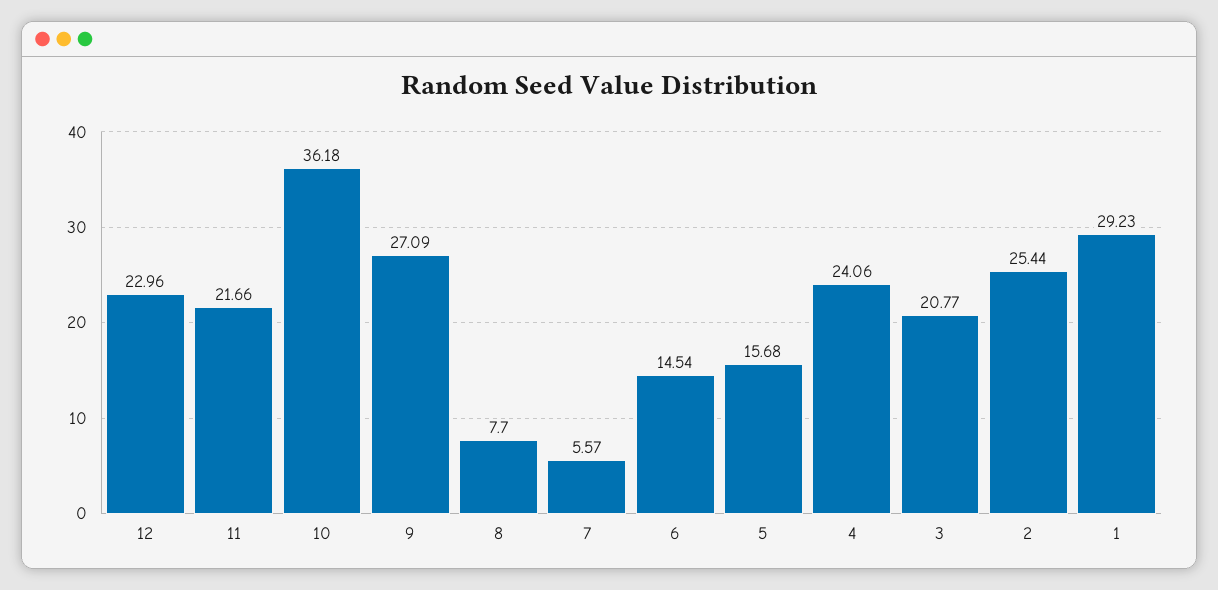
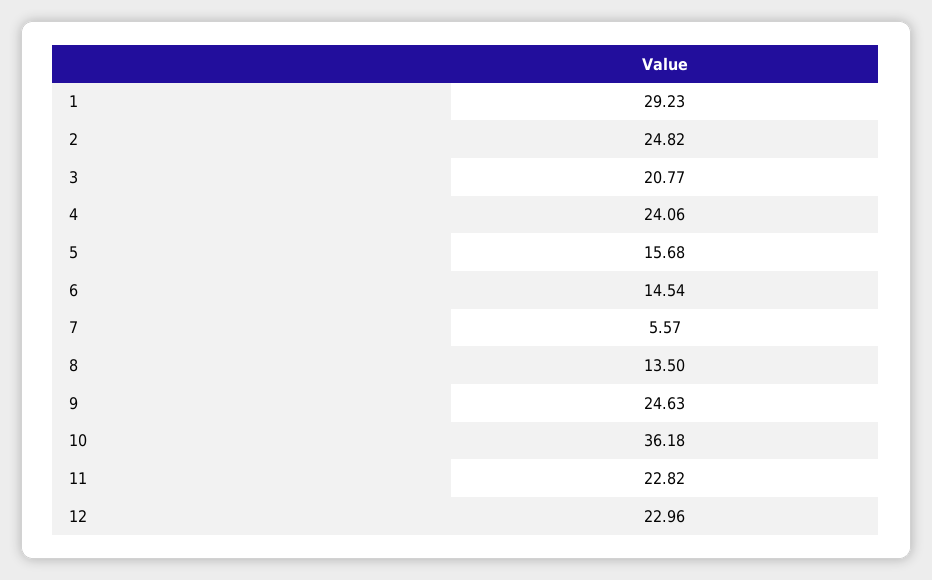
  {
    "12": 22.96,
-   "11": 21.66,
+   "11": 22.82,
    "10": 36.18,
-   "9": 27.09,
+   "9": 24.63,
-   "8": 7.7,
+   "8": 13.5,
    "7": 5.57,
    "6": 14.54,
    "5": 15.68,
    "4": 24.06,
    "3": 20.77,
-   "2": 25.44,
+   "2": 24.82,
    "1": 29.23
  }

